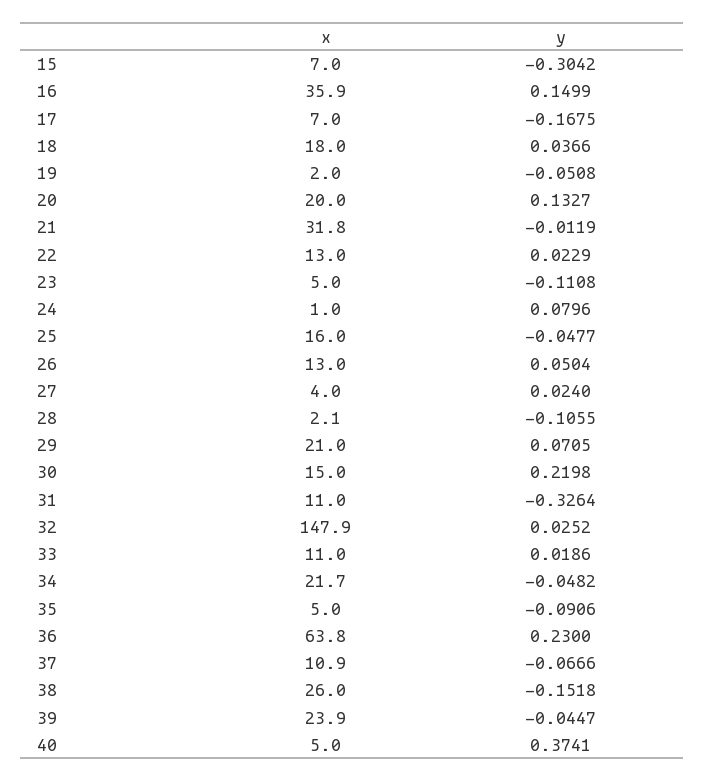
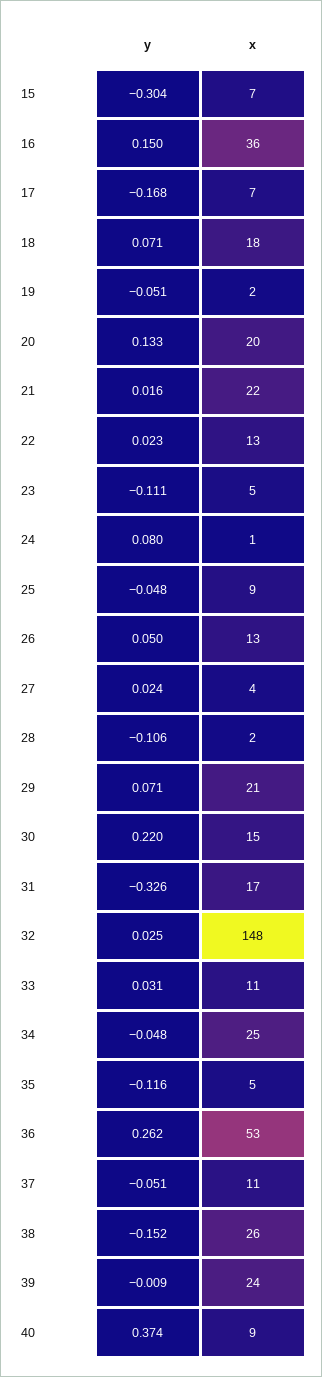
  {
    "x": {
      "15": 7,
      "16": 35.9,
      "17": 7,
      "18": 18,
      "19": 2,
      "20": 20,
-     "21": 31.8,
+     "21": 22,
      "22": 13,
      "23": 5,
      "24": 1,
-     "25": 16,
+     "25": 9,
      "26": 13,
      "27": 4,
      "28": 2.1,
      "29": 21,
      "30": 15,
-     "31": 11,
+     "31": 17,
      "32": 147.9,
      "33": 11,
-     "34": 21.7,
+     "34": 25,
      "35": 5,
-     "36": 63.8,
+     "36": 53,
      "37": 10.9,
      "38": 26,
      "39": 23.9,
-     "40": 5
+     "40": 9
    },
    "y": {
      "15": -0.3042,
      "16": 0.1499,
      "17": -0.1675,
-     "18": 0.0366,
+     "18": 0.071,
      "19": -0.0508,
      "20": 0.1327,
-     "21": -0.0119,
+     "21": 0.016,
      "22": 0.0229,
      "23": -0.1108,
      "24": 0.0796,
      "25": -0.0477,
      "26": 0.0504,
      "27": 0.024,
      "28": -0.1055,
      "29": 0.0705,
      "30": 0.2198,
      "31": -0.3264,
      "32": 0.0252,
-     "33": 0.0186,
+     "33": 0.031,
      "34": -0.0482,
-     "35": -0.0906,
+     "35": -0.116,
-     "36": 0.23,
+     "36": 0.262,
-     "37": -0.0666,
+     "37": -0.051,
      "38": -0.1518,
-     "39": -0.0447,
+     "39": -0.009,
      "40": 0.3741
    }
  }

